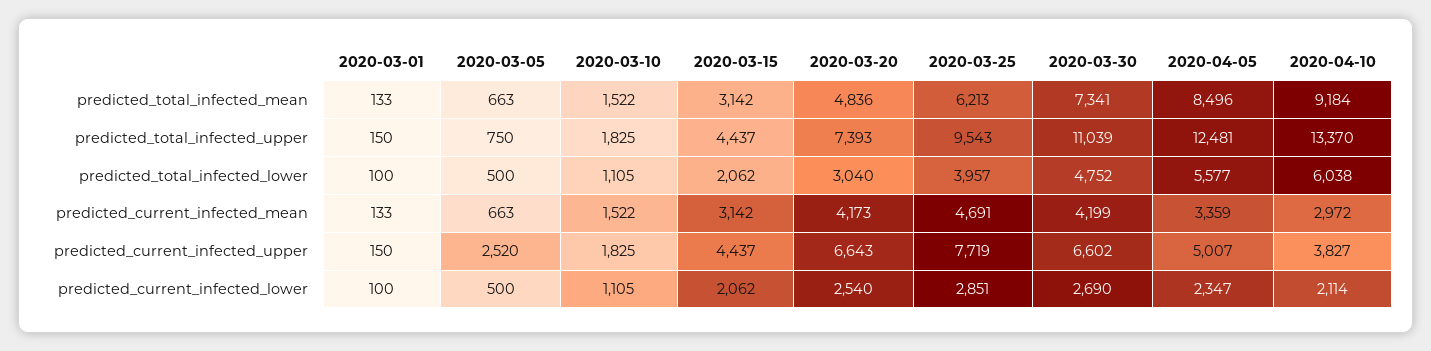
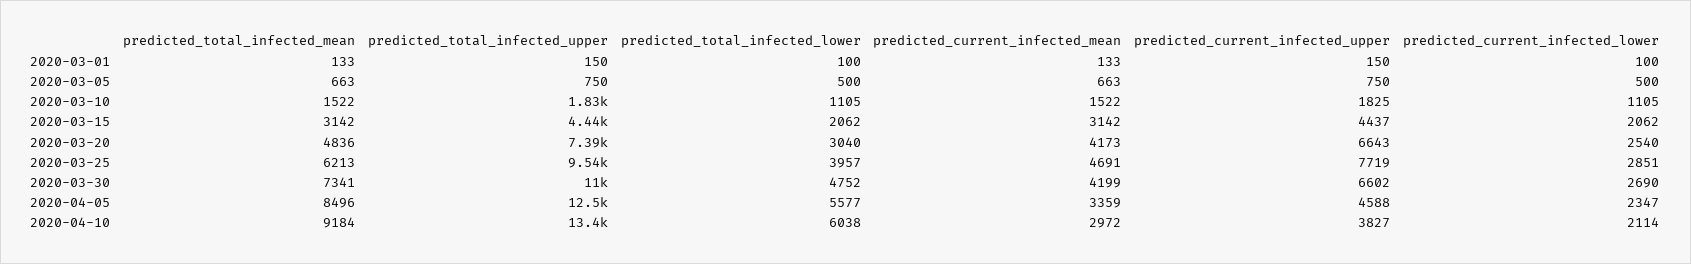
  {
    "2020-03-01": {
      "predicted_total_infected_mean": 133,
      "predicted_total_infected_upper": 150,
      "predicted_total_infected_lower": 100,
      "predicted_current_infected_mean": 133,
      "predicted_current_infected_upper": 150,
      "predicted_current_infected_lower": 100
    },
    "2020-03-05": {
      "predicted_total_infected_mean": 663,
      "predicted_total_infected_upper": 750,
      "predicted_total_infected_lower": 500,
      "predicted_current_infected_mean": 663,
-     "predicted_current_infected_upper": 2520,
+     "predicted_current_infected_upper": 750,
      "predicted_current_infected_lower": 500
    },
    "2020-03-10": {
      "predicted_total_infected_mean": 1522,
      "predicted_total_infected_upper": 1825,
      "predicted_total_infected_lower": 1105,
      "predicted_current_infected_mean": 1522,
      "predicted_current_infected_upper": 1825,
      "predicted_current_infected_lower": 1105
    },
    "2020-03-15": {
      "predicted_total_infected_mean": 3142,
      "predicted_total_infected_upper": 4437,
      "predicted_total_infected_lower": 2062,
      "predicted_current_infected_mean": 3142,
      "predicted_current_infected_upper": 4437,
      "predicted_current_infected_lower": 2062
    },
    "2020-03-20": {
      "predicted_total_infected_mean": 4836,
      "predicted_total_infected_upper": 7393,
      "predicted_total_infected_lower": 3040,
      "predicted_current_infected_mean": 4173,
      "predicted_current_infected_upper": 6643,
      "predicted_current_infected_lower": 2540
    },
    "2020-03-25": {
      "predicted_total_infected_mean": 6213,
      "predicted_total_infected_upper": 9543,
      "predicted_total_infected_lower": 3957,
      "predicted_current_infected_mean": 4691,
      "predicted_current_infected_upper": 7719,
      "predicted_current_infected_lower": 2851
    },
    "2020-03-30": {
      "predicted_total_infected_mean": 7341,
      "predicted_total_infected_upper": 11039,
      "predicted_total_infected_lower": 4752,
      "predicted_current_infected_mean": 4199,
      "predicted_current_infected_upper": 6602,
      "predicted_current_infected_lower": 2690
    },
    "2020-04-05": {
      "predicted_total_infected_mean": 8496,
      "predicted_total_infected_upper": 12481,
      "predicted_total_infected_lower": 5577,
      "predicted_current_infected_mean": 3359,
-     "predicted_current_infected_upper": 5007,
+     "predicted_current_infected_upper": 4588,
      "predicted_current_infected_lower": 2347
    },
    "2020-04-10": {
      "predicted_total_infected_mean": 9184,
      "predicted_total_infected_upper": 13370,
      "predicted_total_infected_lower": 6038,
      "predicted_current_infected_mean": 2972,
      "predicted_current_infected_upper": 3827,
      "predicted_current_infected_lower": 2114
    }
  }

